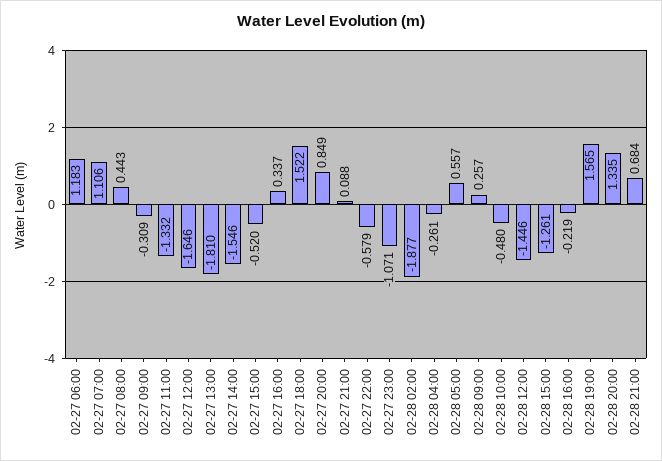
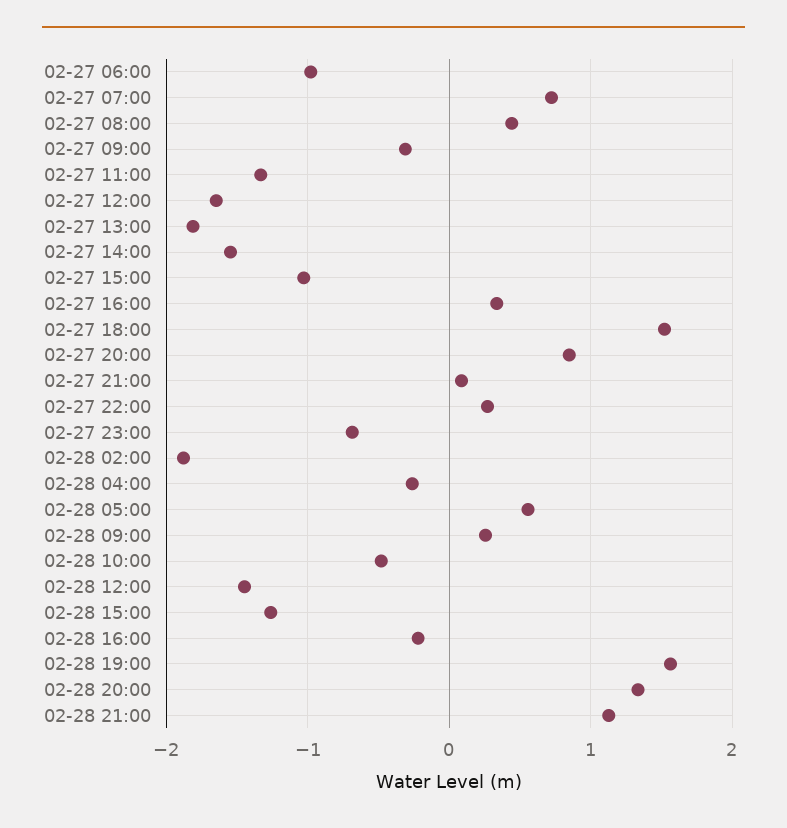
  {
-   "02-27 06:00": 1.183,
+   "02-27 06:00": -1,
-   "02-27 07:00": 1.106,
+   "02-27 07:00": 0.7,
    "02-27 08:00": 0.443,
    "02-27 09:00": -0.309,
    "02-27 11:00": -1.332,
    "02-27 12:00": -1.646,
    "02-27 13:00": -1.81,
    "02-27 14:00": -1.546,
-   "02-27 15:00": -0.52,
+   "02-27 15:00": -1,
    "02-27 16:00": 0.337,
    "02-27 18:00": 1.522,
    "02-27 20:00": 0.849,
    "02-27 21:00": 0.088,
-   "02-27 22:00": -0.579,
+   "02-27 22:00": 0.3,
-   "02-27 23:00": -1.071,
+   "02-27 23:00": -0.7,
    "02-28 02:00": -1.877,
    "02-28 04:00": -0.261,
    "02-28 05:00": 0.557,
    "02-28 09:00": 0.257,
    "02-28 10:00": -0.48,
    "02-28 12:00": -1.446,
    "02-28 15:00": -1.261,
    "02-28 16:00": -0.219,
    "02-28 19:00": 1.565,
    "02-28 20:00": 1.335,
-   "02-28 21:00": 0.684
+   "02-28 21:00": 1.1
  }

